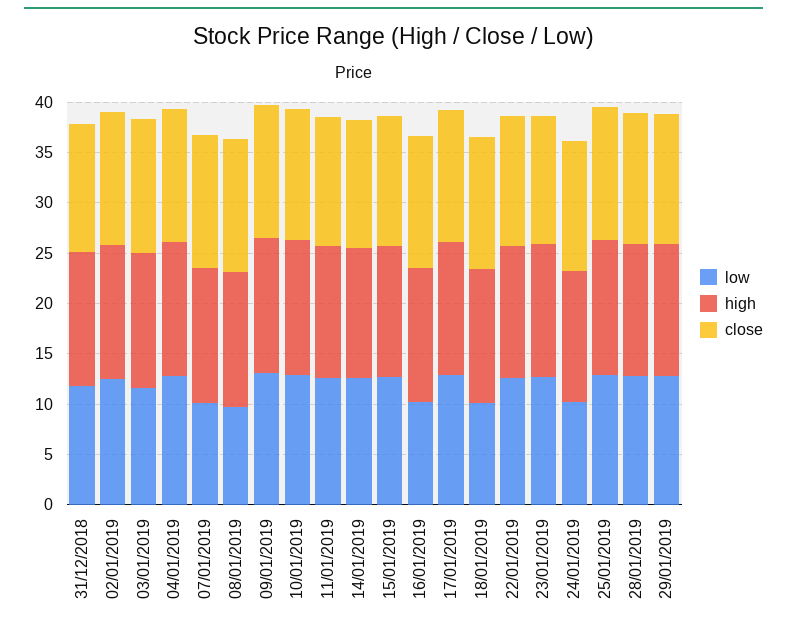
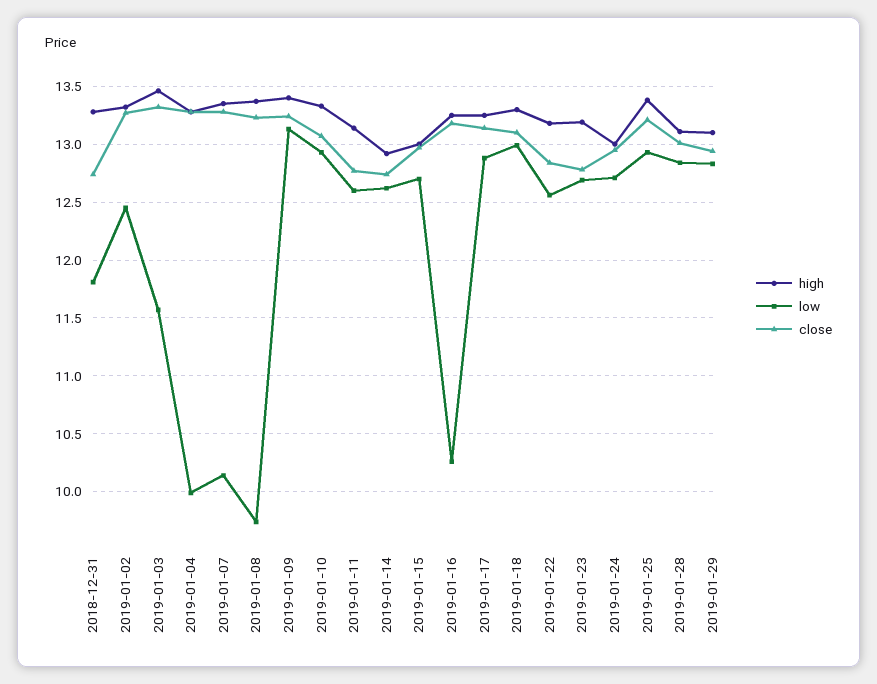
  {
    "low": {
      "31/12/2018": 11.8,
      "02/01/2019": 12.5,
      "03/01/2019": 11.6,
-     "04/01/2019": 13,
+     "04/01/2019": 10,
      "07/01/2019": 10.1,
      "08/01/2019": 9.7,
      "09/01/2019": 13.1,
      "10/01/2019": 12.9,
      "11/01/2019": 12.6,
      "14/01/2019": 12.6,
      "15/01/2019": 12.7,
      "16/01/2019": 10.3,
      "17/01/2019": 12.9,
-     "18/01/2019": 10,
+     "18/01/2019": 13,
      "22/01/2019": 12.6,
      "23/01/2019": 12.7,
-     "24/01/2019": 10,
+     "24/01/2019": 12.7,
      "25/01/2019": 12.9,
      "28/01/2019": 12.8,
      "29/01/2019": 12.8
    },
    "high": {
      "31/12/2018": 13.3,
      "02/01/2019": 13.3,
      "03/01/2019": 13.5,
      "04/01/2019": 13.3,
      "07/01/2019": 13.4,
      "08/01/2019": 13.4,
      "09/01/2019": 13.4,
      "10/01/2019": 13.3,
      "11/01/2019": 13.1,
      "14/01/2019": 12.9,
      "15/01/2019": 13,
      "16/01/2019": 13.3,
      "17/01/2019": 13.3,
      "18/01/2019": 13.3,
      "22/01/2019": 13.2,
      "23/01/2019": 13.2,
      "24/01/2019": 13,
      "25/01/2019": 13.4,
      "28/01/2019": 13.1,
      "29/01/2019": 13.1
    },
    "close": {
      "31/12/2018": 12.7,
      "02/01/2019": 13.3,
      "03/01/2019": 13.3,
      "04/01/2019": 13.3,
      "07/01/2019": 13.3,
      "08/01/2019": 13.2,
      "09/01/2019": 13.2,
      "10/01/2019": 13.1,
      "11/01/2019": 12.8,
      "14/01/2019": 12.7,
      "15/01/2019": 13,
      "16/01/2019": 13.2,
      "17/01/2019": 13.1,
      "18/01/2019": 13.1,
      "22/01/2019": 12.8,
      "23/01/2019": 12.8,
      "24/01/2019": 13,
      "25/01/2019": 13.2,
      "28/01/2019": 13,
      "29/01/2019": 12.9
    }
  }

